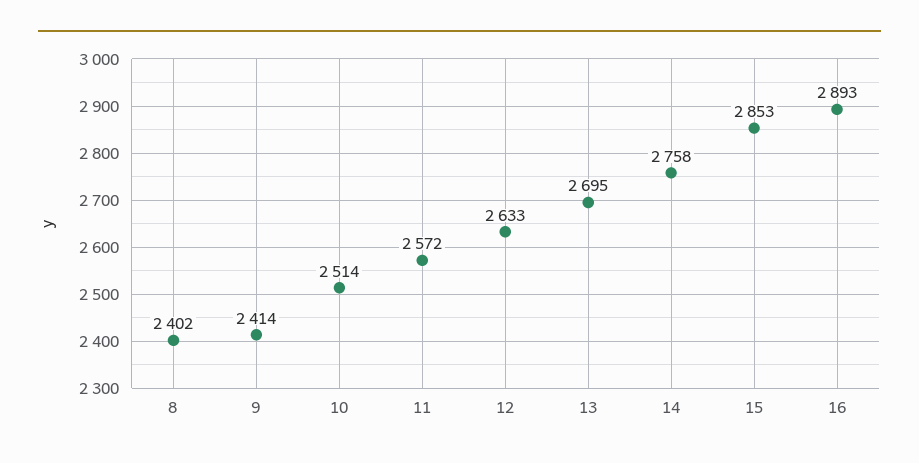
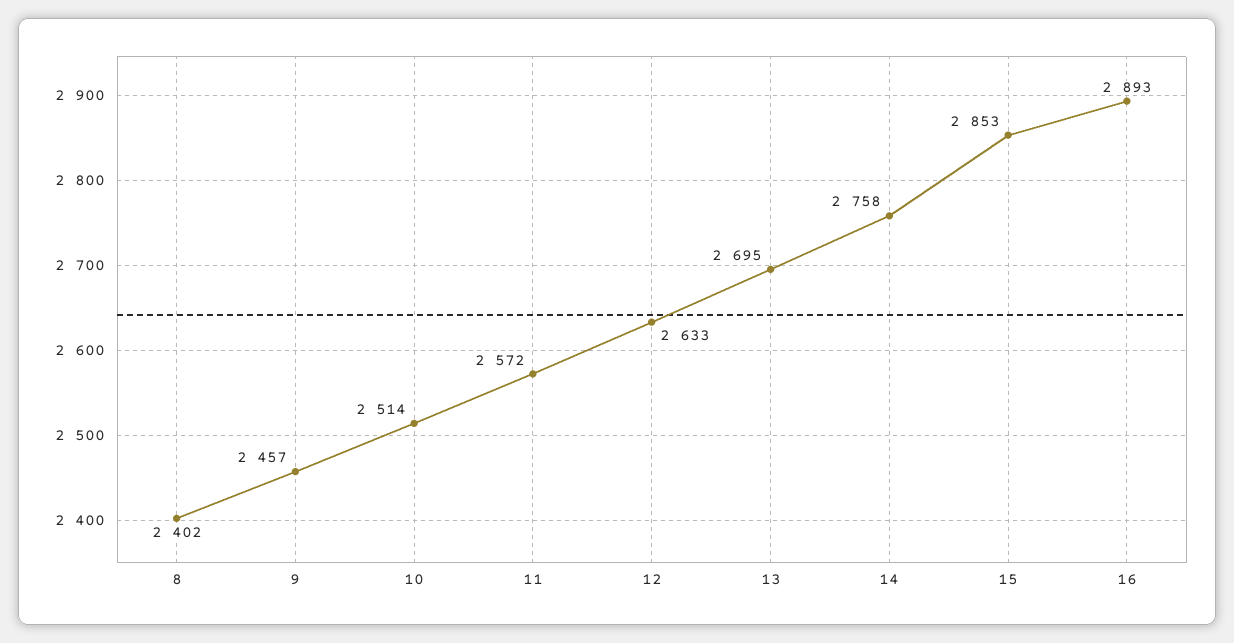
  {
    "8": 2402,
-   "9": 2414,
+   "9": 2457,
    "10": 2514,
    "11": 2572,
    "12": 2633,
    "13": 2695,
    "14": 2758,
    "15": 2853,
    "16": 2893
  }

